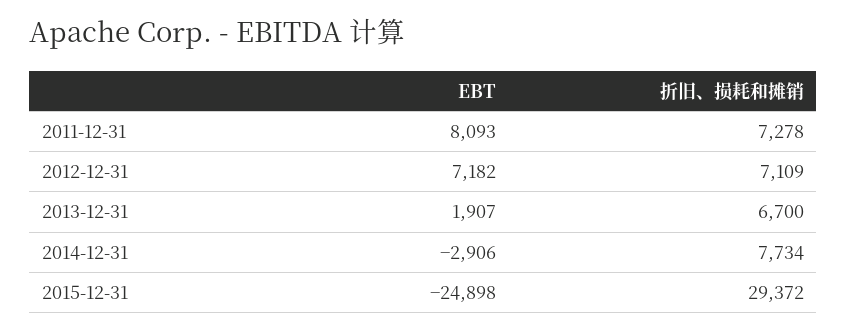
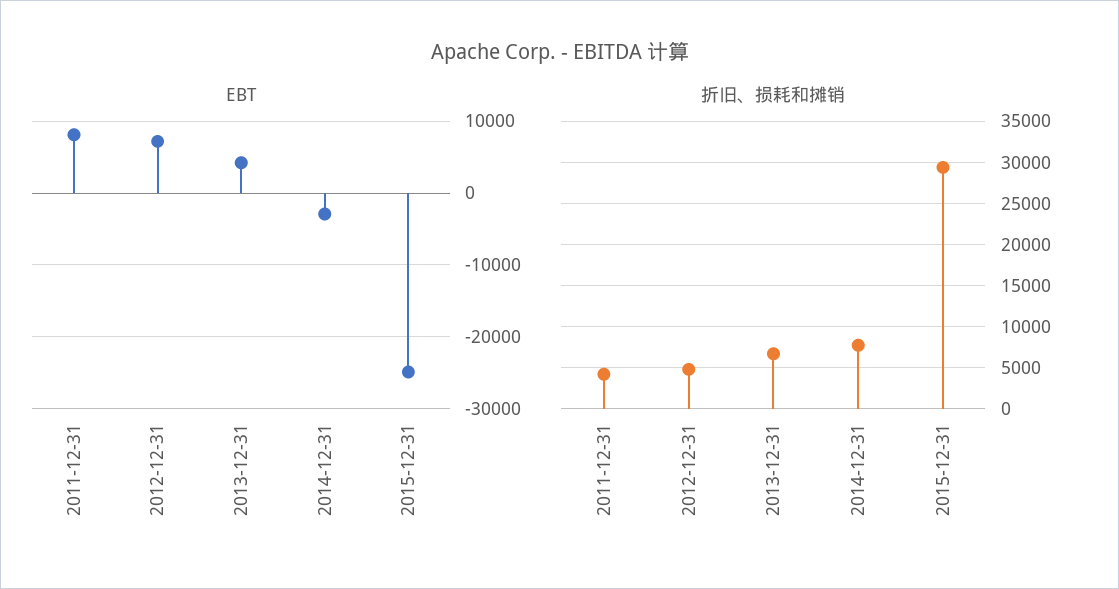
  {
    "EBT": {
      "2011-12-31": 8093,
      "2012-12-31": 7182,
-     "2013-12-31": 1907,
+     "2013-12-31": 4000,
      "2014-12-31": -2906,
      "2015-12-31": -24898
    },
    "折旧、损耗和摊销": {
-     "2011-12-31": 7278,
+     "2011-12-31": 4000,
-     "2012-12-31": 7109,
+     "2012-12-31": 5000,
      "2013-12-31": 6700,
      "2014-12-31": 7734,
      "2015-12-31": 29372
    }
  }

